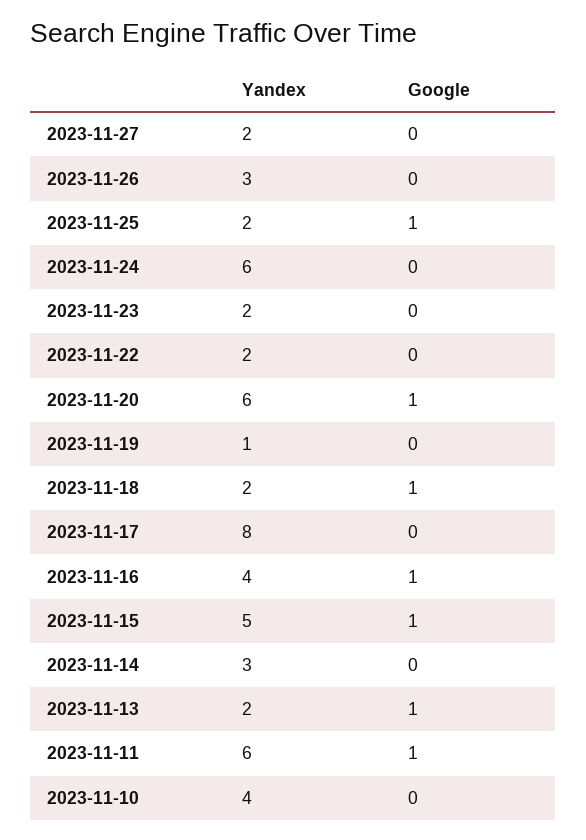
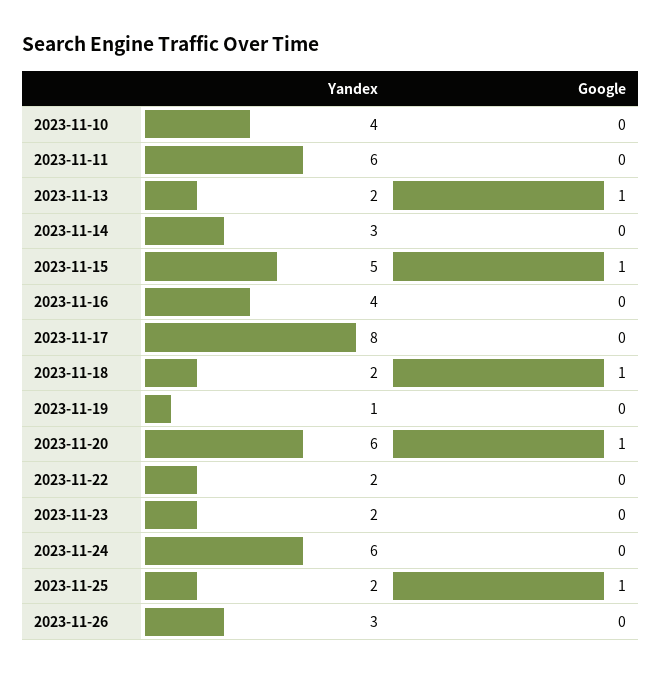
  {
    "Yandex": {
-     "2023-11-27": 2,
      "2023-11-26": 3,
      "2023-11-25": 2,
      "2023-11-24": 6,
      "2023-11-23": 2,
      "2023-11-22": 2,
      "2023-11-20": 6,
      "2023-11-19": 1,
      "2023-11-18": 2,
      "2023-11-17": 8,
      "2023-11-16": 4,
      "2023-11-15": 5,
      "2023-11-14": 3,
      "2023-11-13": 2,
      "2023-11-11": 6,
      "2023-11-10": 4
    },
    "Google": {
-     "2023-11-27": 0,
      "2023-11-26": 0,
      "2023-11-25": 1,
      "2023-11-24": 0,
      "2023-11-23": 0,
      "2023-11-22": 0,
      "2023-11-20": 1,
      "2023-11-19": 0,
      "2023-11-18": 1,
      "2023-11-17": 0,
-     "2023-11-16": 1,
+     "2023-11-16": 0,
      "2023-11-15": 1,
      "2023-11-14": 0,
      "2023-11-13": 1,
-     "2023-11-11": 1,
+     "2023-11-11": 0,
      "2023-11-10": 0
    }
  }

